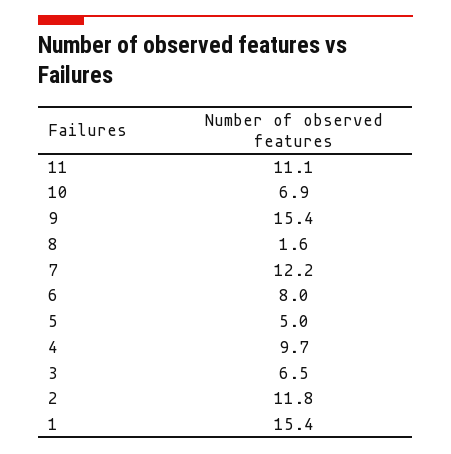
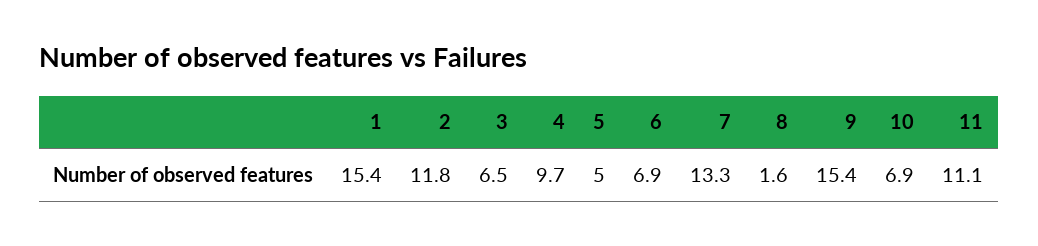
  {
    "11": 11.1,
    "10": 6.9,
    "9": 15.4,
    "8": 1.6,
-   "7": 12.2,
+   "7": 13.3,
-   "6": 8,
+   "6": 6.9,
    "5": 5,
    "4": 9.7,
    "3": 6.5,
    "2": 11.8,
    "1": 15.4
  }

